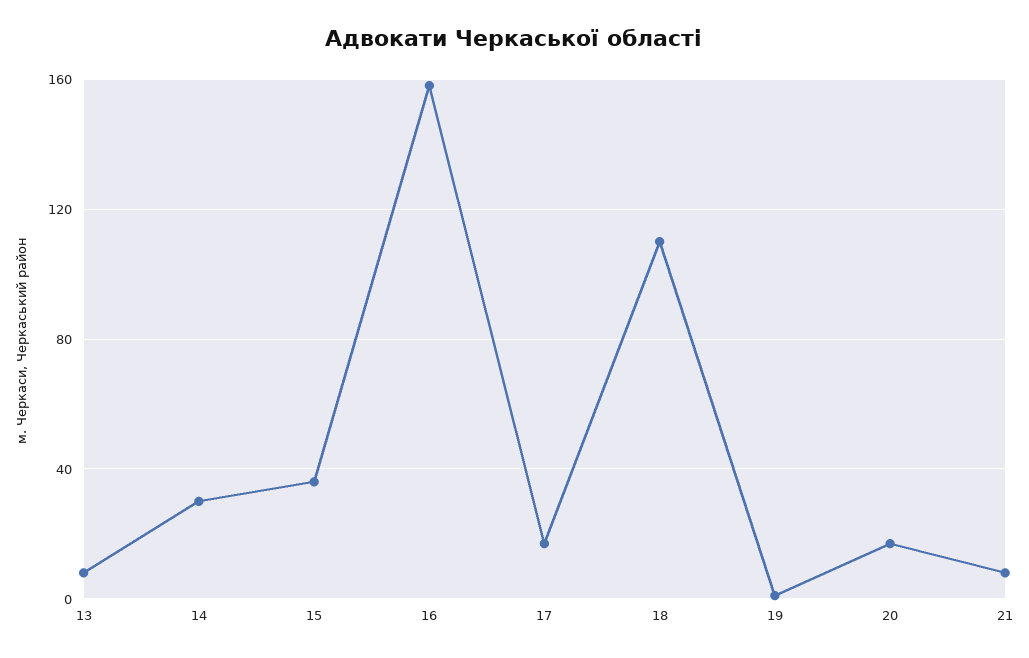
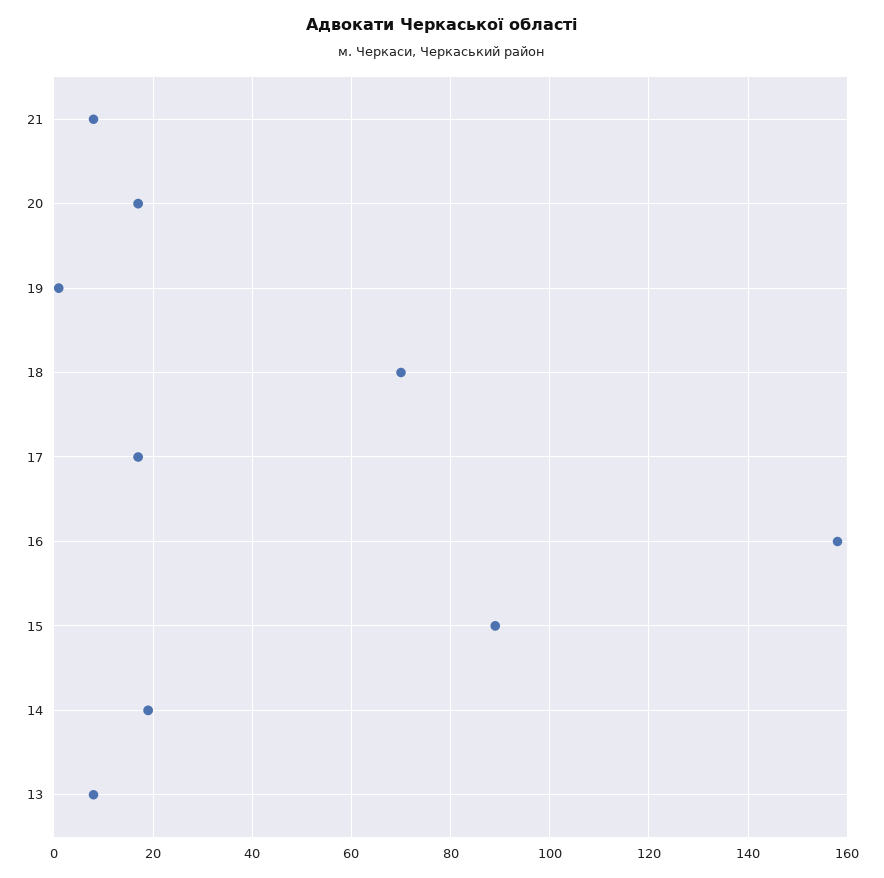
  {
    "13": 10,
-   "14": 30,
+   "14": 20,
-   "15": 35,
+   "15": 90,
    "16": 160,
    "17": 15,
-   "18": 110,
+   "18": 70,
    "19": 0,
    "20": 15,
    "21": 10
  }

